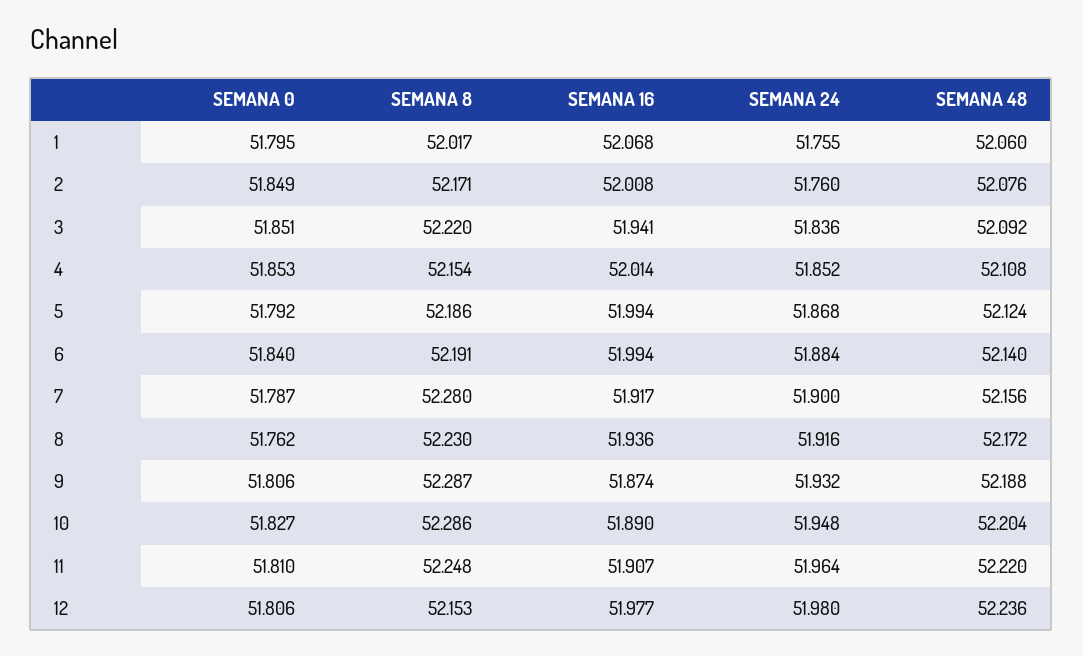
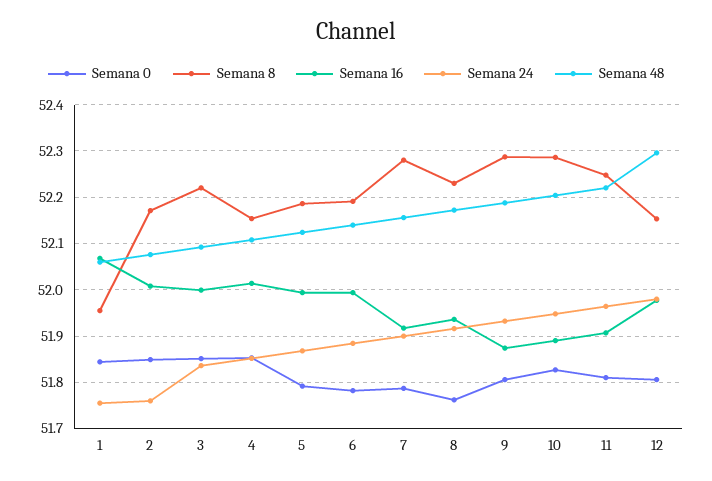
  {
    "SEMANA 0": {
-     "1": 51.795,
+     "1": 51.84,
      "2": 51.849,
      "3": 51.851,
      "4": 51.853,
      "5": 51.792,
-     "6": 51.84,
+     "6": 51.78,
      "7": 51.787,
      "8": 51.762,
      "9": 51.806,
      "10": 51.827,
      "11": 51.81,
      "12": 51.806
    },
    "SEMANA 8": {
-     "1": 52.017,
+     "1": 51.96,
      "2": 52.171,
      "3": 52.22,
      "4": 52.154,
      "5": 52.186,
      "6": 52.191,
      "7": 52.28,
      "8": 52.23,
      "9": 52.287,
      "10": 52.286,
      "11": 52.248,
      "12": 52.153
    },
    "SEMANA 16": {
      "1": 52.068,
      "2": 52.008,
-     "3": 51.941,
+     "3": 52,
      "4": 52.014,
      "5": 51.994,
      "6": 51.994,
      "7": 51.917,
      "8": 51.936,
      "9": 51.874,
      "10": 51.89,
      "11": 51.907,
      "12": 51.977
    },
    "SEMANA 24": {
      "1": 51.755,
      "2": 51.76,
      "3": 51.836,
      "4": 51.852,
      "5": 51.868,
      "6": 51.884,
      "7": 51.9,
      "8": 51.916,
      "9": 51.932,
      "10": 51.948,
      "11": 51.964,
      "12": 51.98
    },
    "SEMANA 48": {
      "1": 52.06,
      "2": 52.076,
      "3": 52.092,
      "4": 52.108,
      "5": 52.124,
      "6": 52.14,
      "7": 52.156,
      "8": 52.172,
      "9": 52.188,
      "10": 52.204,
      "11": 52.22,
-     "12": 52.236
+     "12": 52.3
    }
  }

